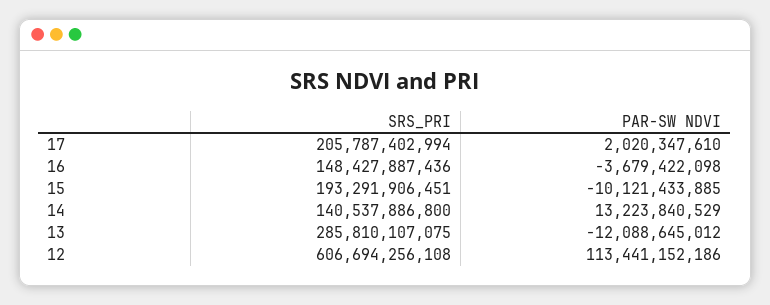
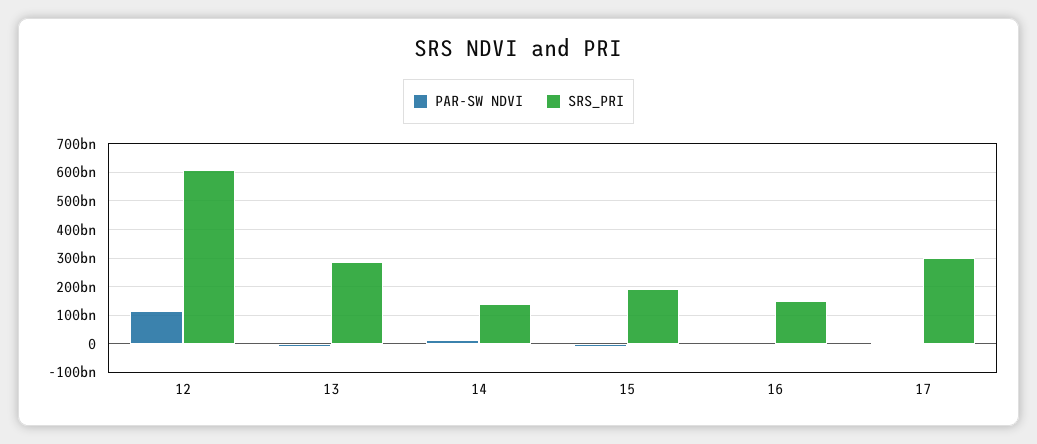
  {
    "SRS_PRI": {
-     "17": 205787402994,
+     "17": 300000000000,
      "16": 148427887436,
      "15": 193291906451,
      "14": 140537886800,
      "13": 285810107075,
      "12": 606694256108
    },
    "PAR-SW NDVI": {
      "17": 2020347610,
      "16": -3679422098,
      "15": -10121433885,
      "14": 13223840529,
      "13": -12088645012,
      "12": 113441152186
    }
  }

